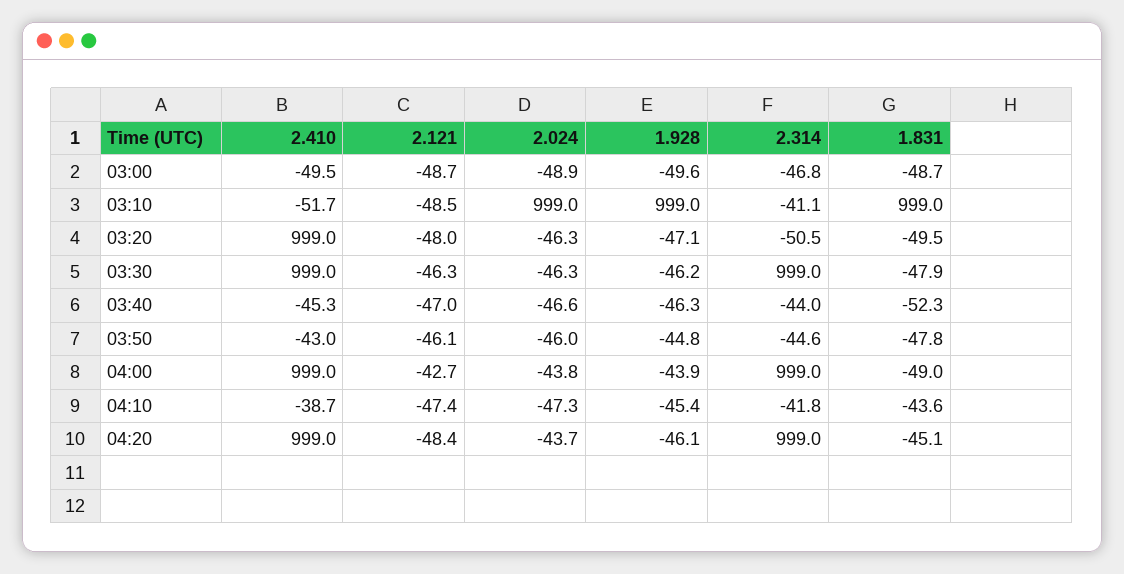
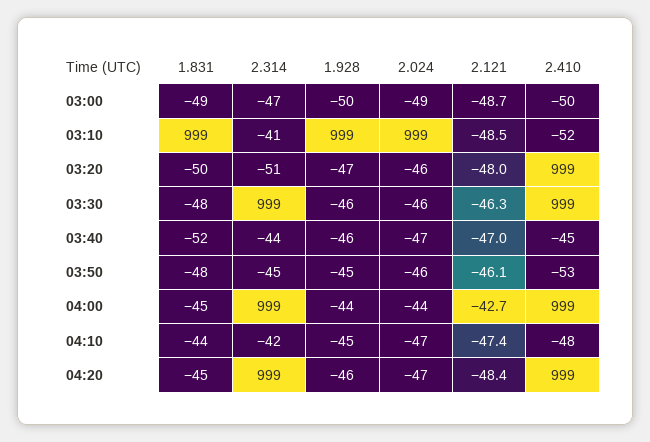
  {
    "2.410": {
      "03:00": -49.5,
      "03:10": -51.7,
      "03:20": 999,
      "03:30": 999,
      "03:40": -45.3,
-     "03:50": -43,
+     "03:50": -53,
      "04:00": 999,
-     "04:10": -38.7,
+     "04:10": -48,
      "04:20": 999
    },
    "2.121": {
      "03:00": -48.7,
      "03:10": -48.5,
      "03:20": -48,
      "03:30": -46.3,
      "03:40": -47,
      "03:50": -46.1,
      "04:00": -42.7,
      "04:10": -47.4,
      "04:20": -48.4
    },
    "2.024": {
      "03:00": -48.9,
      "03:10": 999,
      "03:20": -46.3,
      "03:30": -46.3,
      "03:40": -46.6,
      "03:50": -46,
      "04:00": -43.8,
      "04:10": -47.3,
-     "04:20": -43.7
+     "04:20": -47
    },
    "1.928": {
      "03:00": -49.6,
      "03:10": 999,
      "03:20": -47.1,
      "03:30": -46.2,
      "03:40": -46.3,
      "03:50": -44.8,
      "04:00": -43.9,
      "04:10": -45.4,
      "04:20": -46.1
    },
    "2.314": {
      "03:00": -46.8,
      "03:10": -41.1,
      "03:20": -50.5,
      "03:30": 999,
      "03:40": -44,
      "03:50": -44.6,
      "04:00": 999,
      "04:10": -41.8,
      "04:20": 999
    },
    "1.831": {
      "03:00": -48.7,
      "03:10": 999,
      "03:20": -49.5,
      "03:30": -47.9,
      "03:40": -52.3,
      "03:50": -47.8,
-     "04:00": -49,
+     "04:00": -45,
      "04:10": -43.6,
      "04:20": -45.1
    }
  }

